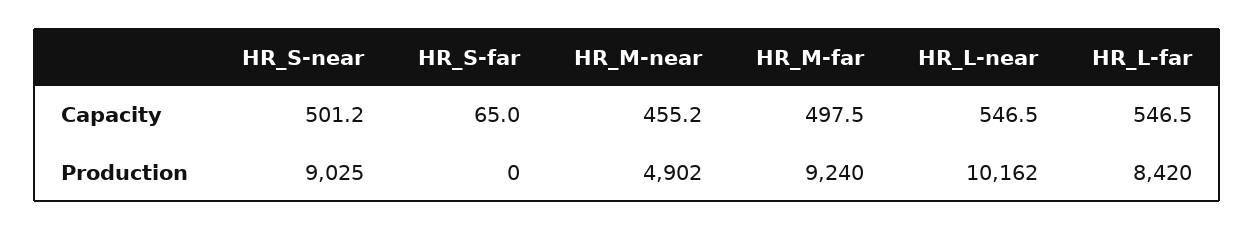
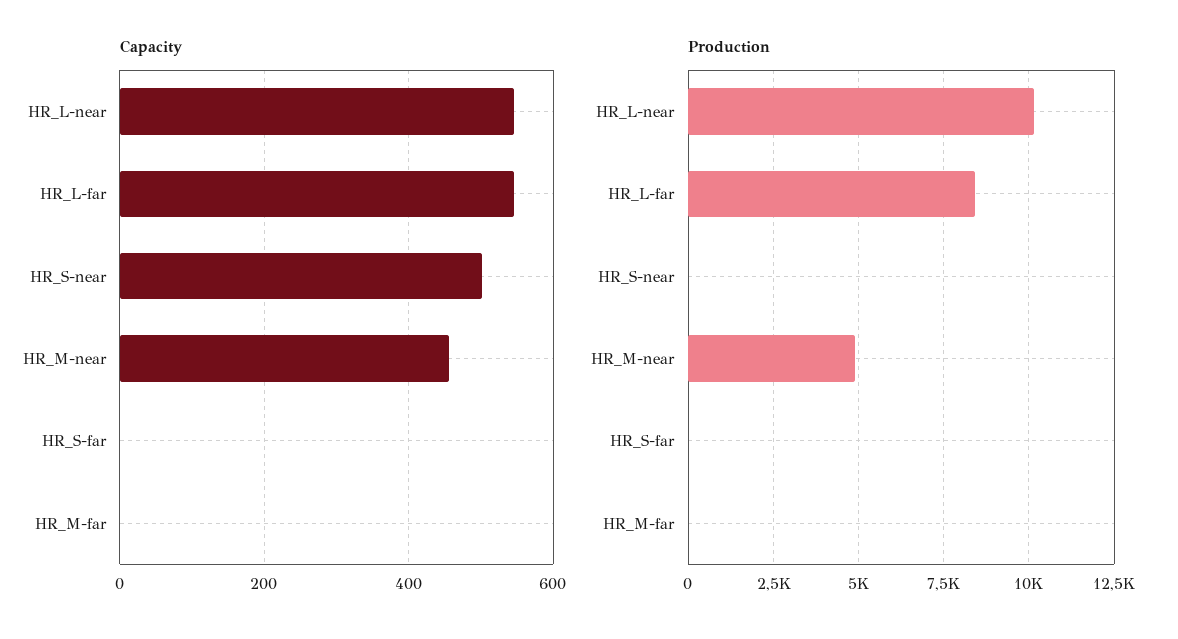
  {
    "Capacity": {
      "HR_S-near": 501.2,
-     "HR_S-far": 65,
+     "HR_S-far": 0,
      "HR_M-near": 455.2,
-     "HR_M-far": 497.5,
+     "HR_M-far": 0,
      "HR_L-near": 546.5,
      "HR_L-far": 546.5
    },
    "Production": {
-     "HR_S-near": 9025,
+     "HR_S-near": 0,
      "HR_S-far": 0,
      "HR_M-near": 4902,
-     "HR_M-far": 9240,
+     "HR_M-far": 0,
      "HR_L-near": 10162,
      "HR_L-far": 8420
    }
  }

